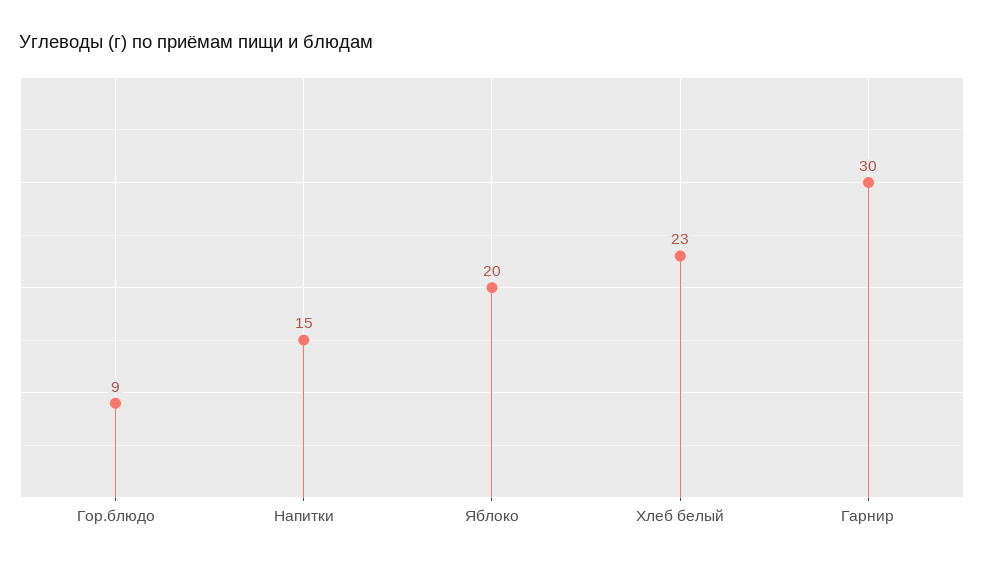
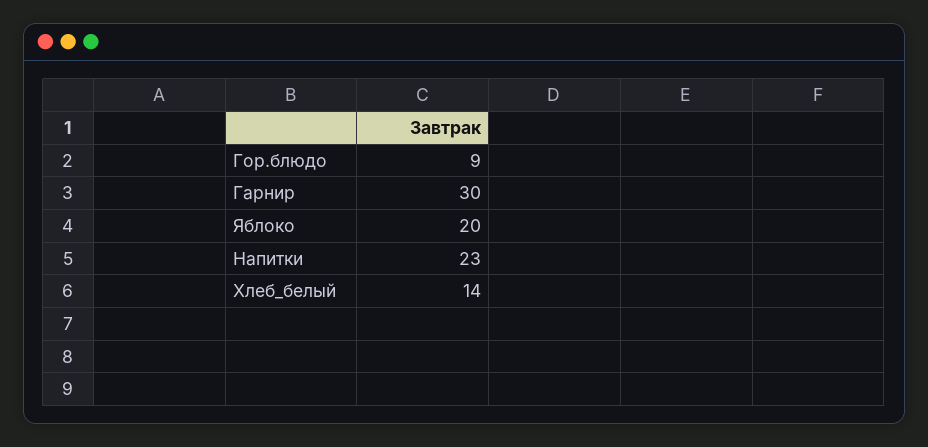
  {
    "Гор.блюдо": 9,
-   "Напитки": 15,
+   "Напитки": 23,
    "Яблоко": 20,
-   "Хлеб белый": 23,
+   "Хлеб белый": 14,
    "Гарнир": 30
  }

